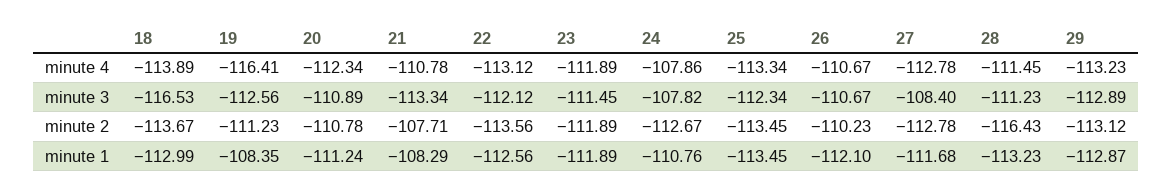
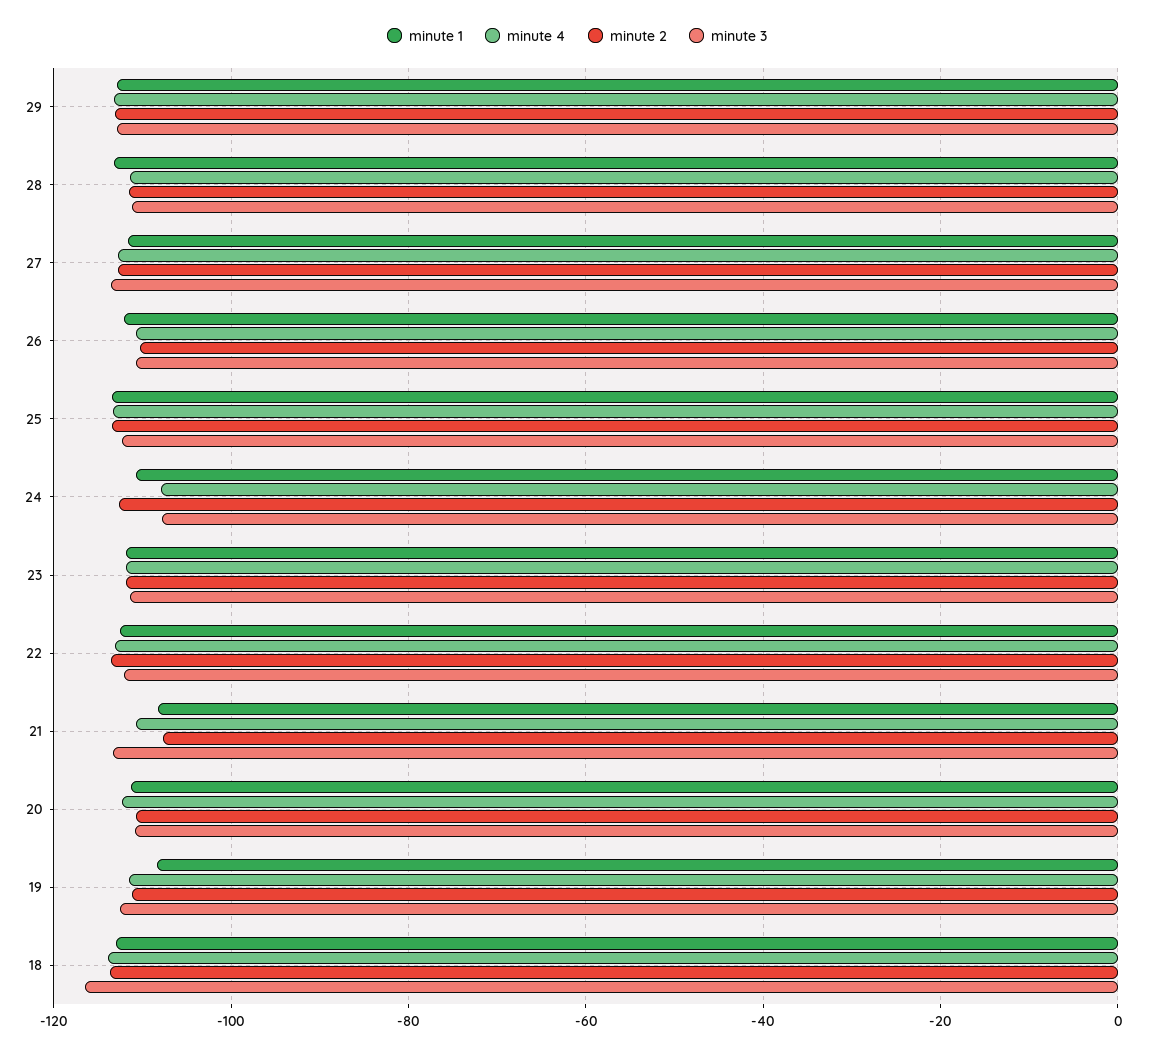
  {
    "minute 4": {
      "18": -113.89,
-     "19": -116.41,
+     "19": -112,
      "20": -112.34,
      "21": -110.78,
      "22": -113.12,
      "23": -111.89,
      "24": -107.86,
      "25": -113.34,
      "26": -110.67,
      "27": -112.78,
      "28": -111.45,
      "29": -113.23
    },
    "minute 3": {
      "18": -116.53,
      "19": -112.56,
      "20": -110.89,
      "21": -113.34,
      "22": -112.12,
      "23": -111.45,
      "24": -107.82,
      "25": -112.34,
      "26": -110.67,
-     "27": -108.4,
+     "27": -114,
      "28": -111.23,
      "29": -112.89
    },
    "minute 2": {
      "18": -113.67,
      "19": -111.23,
      "20": -110.78,
      "21": -107.71,
      "22": -113.56,
      "23": -111.89,
      "24": -112.67,
      "25": -113.45,
      "26": -110.23,
      "27": -112.78,
-     "28": -116.43,
+     "28": -112,
      "29": -113.12
    },
    "minute 1": {
      "18": -112.99,
      "19": -108.35,
      "20": -111.24,
      "21": -108.29,
      "22": -112.56,
      "23": -111.89,
      "24": -110.76,
      "25": -113.45,
      "26": -112.1,
      "27": -111.68,
      "28": -113.23,
      "29": -112.87
    }
  }

